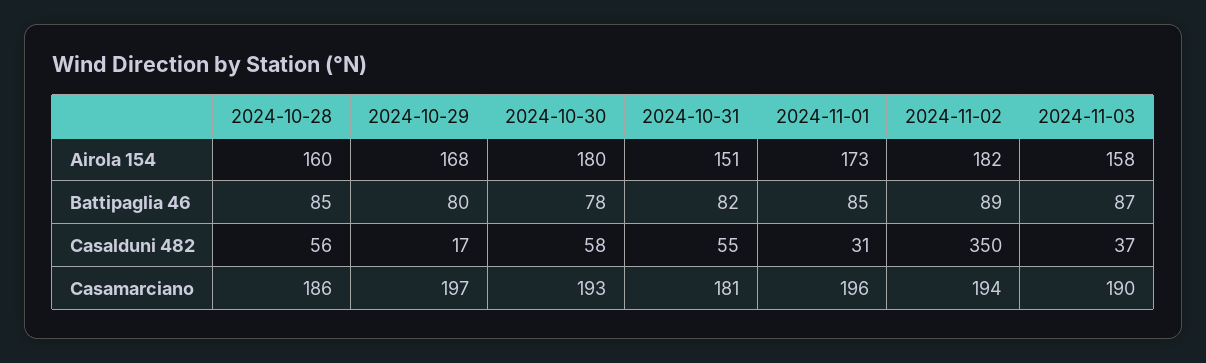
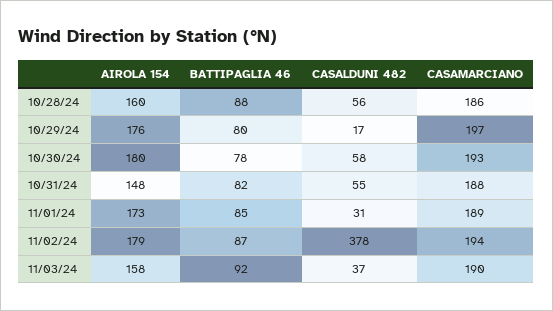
  {
    "2024-10-28": {
      "Airola 154": 160,
-     "Battipaglia 46": 85,
+     "Battipaglia 46": 88,
      "Casalduni 482": 56,
      "Casamarciano": 186
    },
    "2024-10-29": {
-     "Airola 154": 168,
+     "Airola 154": 176,
      "Battipaglia 46": 80,
      "Casalduni 482": 17,
      "Casamarciano": 197
    },
    "2024-10-30": {
      "Airola 154": 180,
      "Battipaglia 46": 78,
      "Casalduni 482": 58,
      "Casamarciano": 193
    },
    "2024-10-31": {
-     "Airola 154": 151,
+     "Airola 154": 148,
      "Battipaglia 46": 82,
      "Casalduni 482": 55,
-     "Casamarciano": 181
+     "Casamarciano": 188
    },
    "2024-11-01": {
      "Airola 154": 173,
      "Battipaglia 46": 85,
      "Casalduni 482": 31,
-     "Casamarciano": 196
+     "Casamarciano": 189
    },
    "2024-11-02": {
-     "Airola 154": 182,
+     "Airola 154": 179,
-     "Battipaglia 46": 89,
+     "Battipaglia 46": 87,
-     "Casalduni 482": 350,
+     "Casalduni 482": 378,
      "Casamarciano": 194
    },
    "2024-11-03": {
      "Airola 154": 158,
-     "Battipaglia 46": 87,
+     "Battipaglia 46": 92,
      "Casalduni 482": 37,
      "Casamarciano": 190
    }
  }

